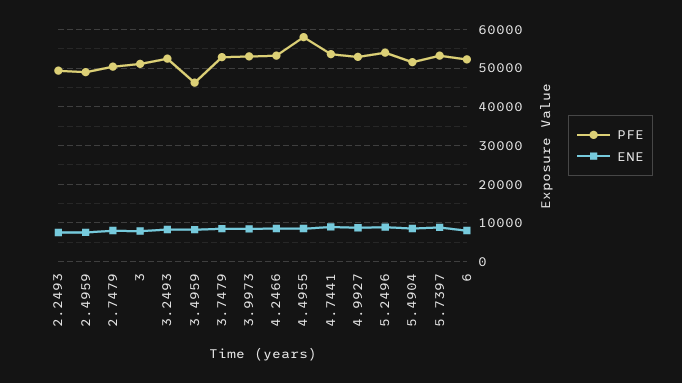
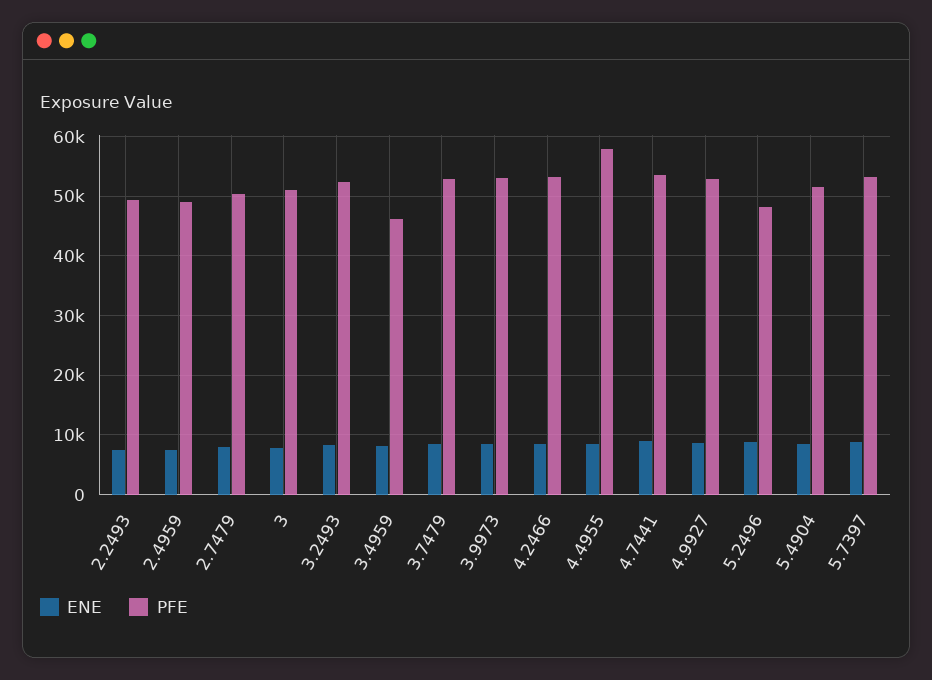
  {
    "PFE": {
      "2.2493": 50000,
      "2.4959": 48000,
      "2.7479": 50000,
      "3": 52000,
      "3.2493": 52000,
      "3.4959": 46000,
      "3.7479": 52000,
      "3.9973": 54000,
      "4.2466": 54000,
      "4.4955": 58000,
      "4.7441": 54000,
      "4.9927": 52000,
-     "5.2496": 54000,
+     "5.2496": 48000,
      "5.4904": 52000,
-     "5.7397": 54000,
+     "5.7397": 54000
-     "6": 52000
    },
    "ENE": {
      "2.2493": 8000,
      "2.4959": 8000,
      "2.7479": 8000,
      "3": 8000,
      "3.2493": 8000,
      "3.4959": 8000,
      "3.7479": 8000,
      "3.9973": 8000,
      "4.2466": 8000,
      "4.4955": 8000,
      "4.7441": 8000,
      "4.9927": 8000,
      "5.2496": 8000,
      "5.4904": 8000,
-     "5.7397": 8000,
+     "5.7397": 8000
-     "6": 8000
    }
  }

